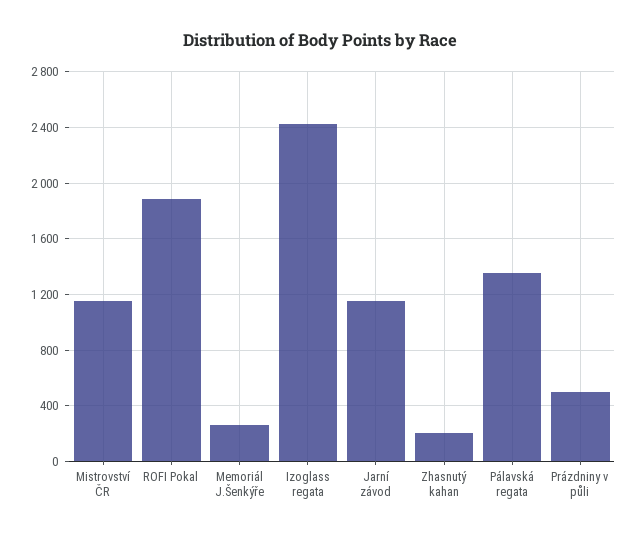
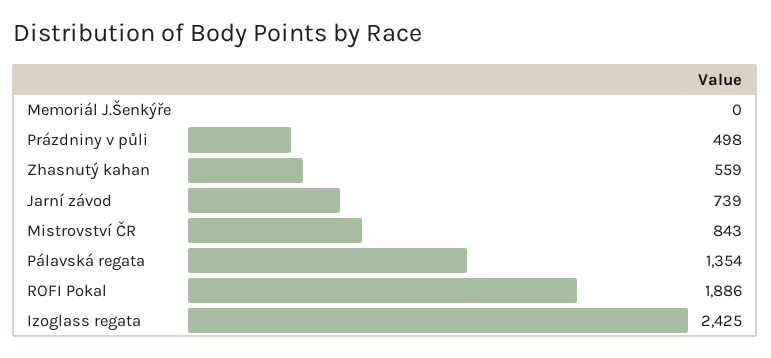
  {
-   "Mistrovství ČR": 1150,
+   "Mistrovství ČR": 843,
    "ROFI Pokal": 1886,
-   "Memoriál J.Šenkýře": 250,
+   "Memoriál J.Šenkýře": 0,
    "Izoglass regata": 2425,
-   "Jarní závod": 1150,
+   "Jarní závod": 739,
-   "Zhasnutý kahan": 200,
+   "Zhasnutý kahan": 559,
    "Pálavská regata": 1354,
    "Prázdniny v půli": 498
  }

